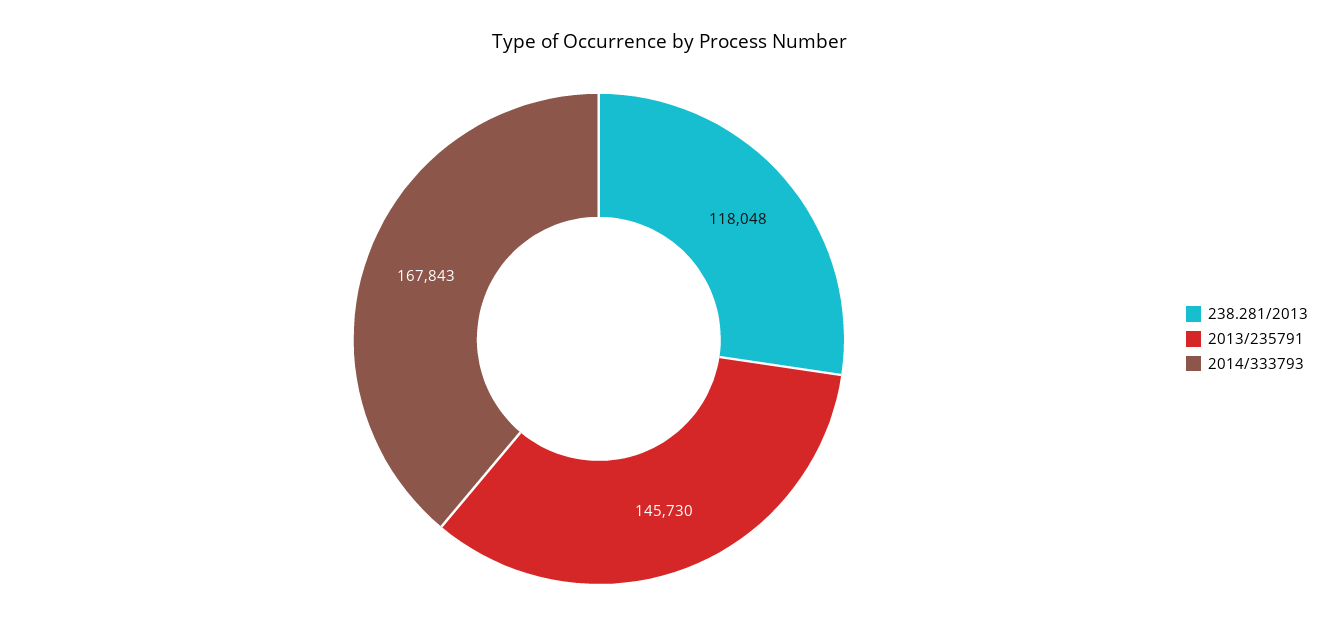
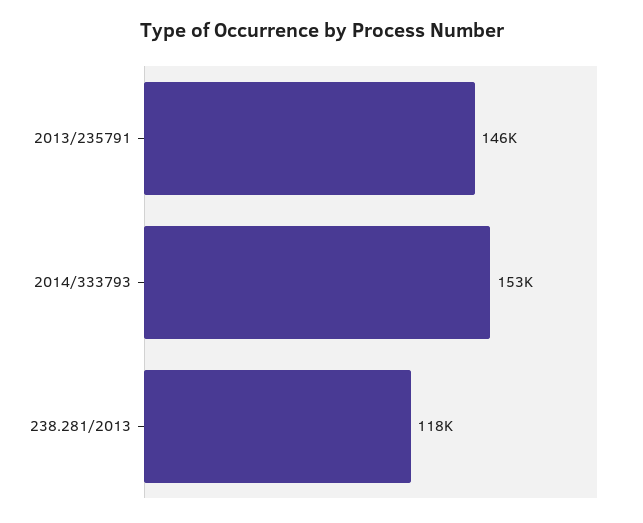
  {
    "238.281/2013": 118048,
    "2013/235791": 145730,
-   "2014/333793": 167843
+   "2014/333793": 153000
  }

